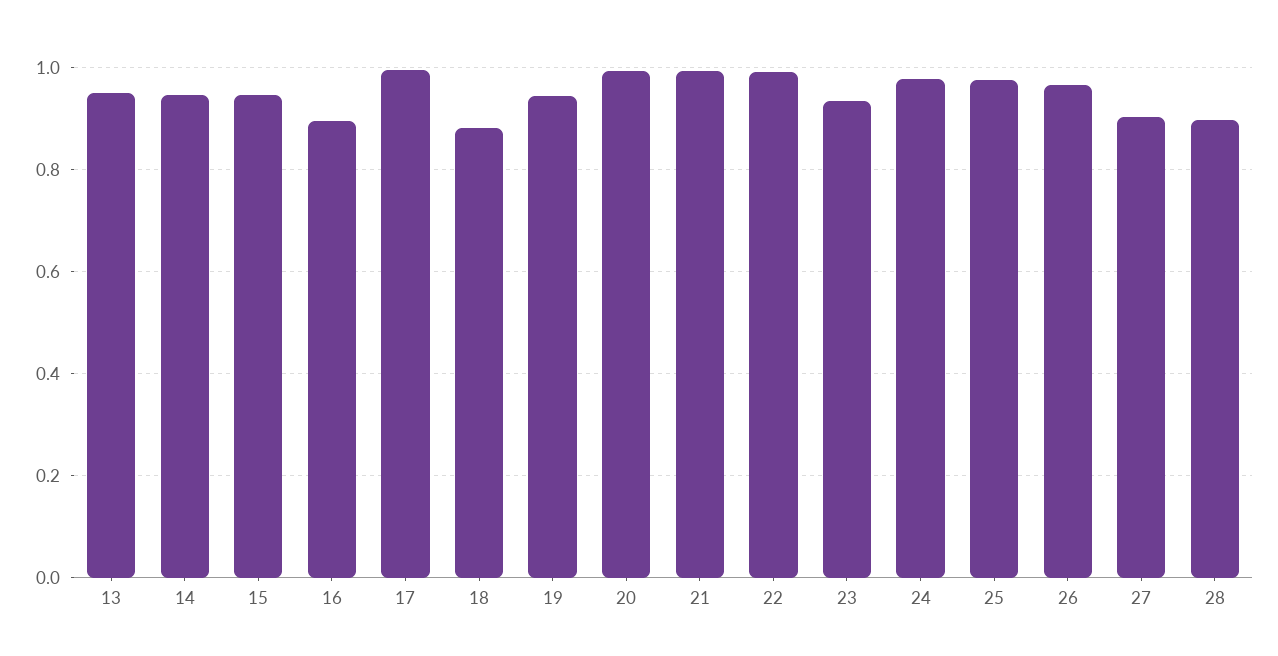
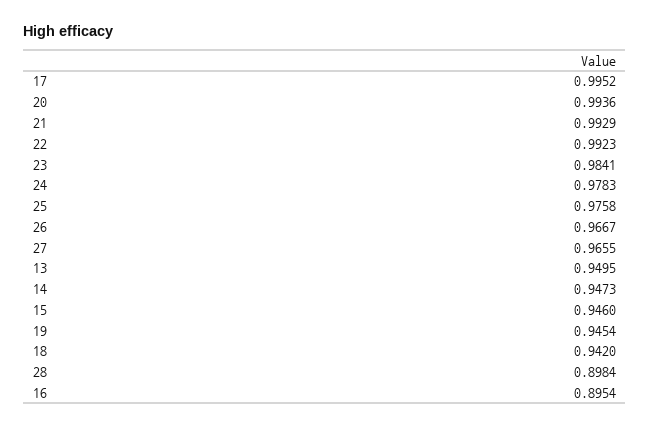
  {
    "13": 0.9495,
    "14": 0.9473,
    "15": 0.946,
    "16": 0.8954,
    "17": 0.9952,
-   "18": 0.88,
+   "18": 0.942,
    "19": 0.9454,
    "20": 0.9936,
    "21": 0.9929,
    "22": 0.9923,
-   "23": 0.94,
+   "23": 0.9841,
    "24": 0.9783,
    "25": 0.9758,
    "26": 0.9667,
-   "27": 0.9,
+   "27": 0.9655,
    "28": 0.8984
  }

